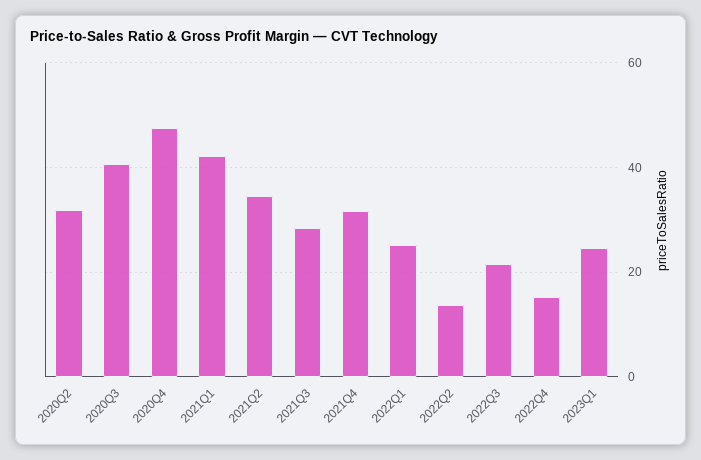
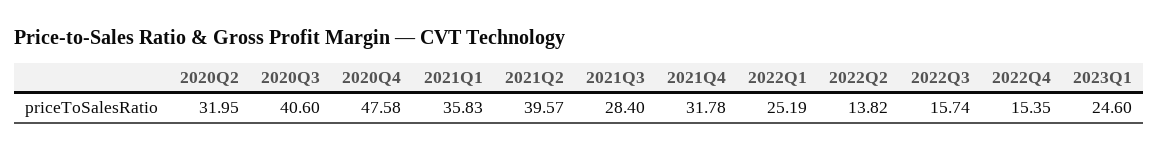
  {
    "2020Q2": 31.95,
    "2020Q3": 40.6,
    "2020Q4": 47.58,
-   "2021Q1": 42,
+   "2021Q1": 35.83,
-   "2021Q2": 34,
+   "2021Q2": 39.57,
    "2021Q3": 28.4,
    "2021Q4": 31.78,
    "2022Q1": 25.19,
    "2022Q2": 13.82,
-   "2022Q3": 22,
+   "2022Q3": 15.74,
    "2022Q4": 15.35,
    "2023Q1": 24.6
  }

